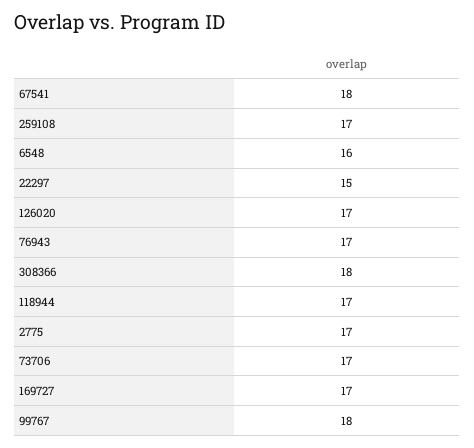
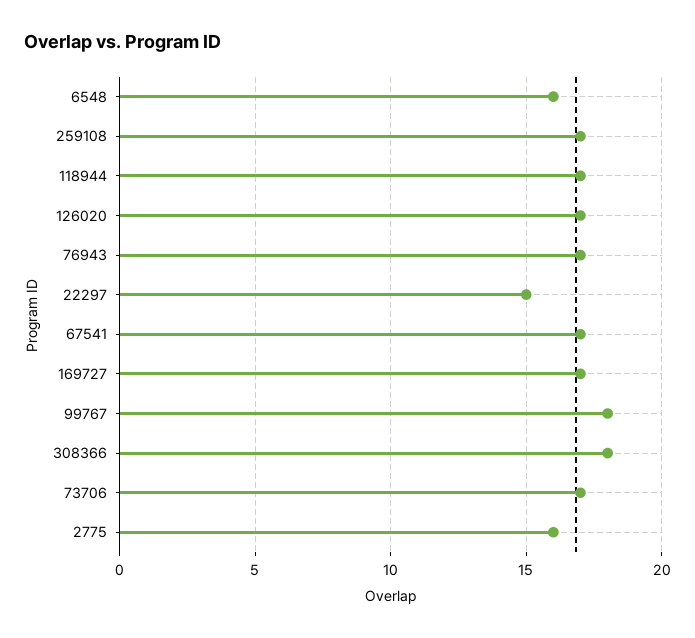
  {
-   "67541": 18,
+   "67541": 17,
    "259108": 17,
    "6548": 16,
    "22297": 15,
    "126020": 17,
    "76943": 17,
    "308366": 18,
    "118944": 17,
-   "2775": 17,
+   "2775": 16,
    "73706": 17,
    "169727": 17,
    "99767": 18
  }

